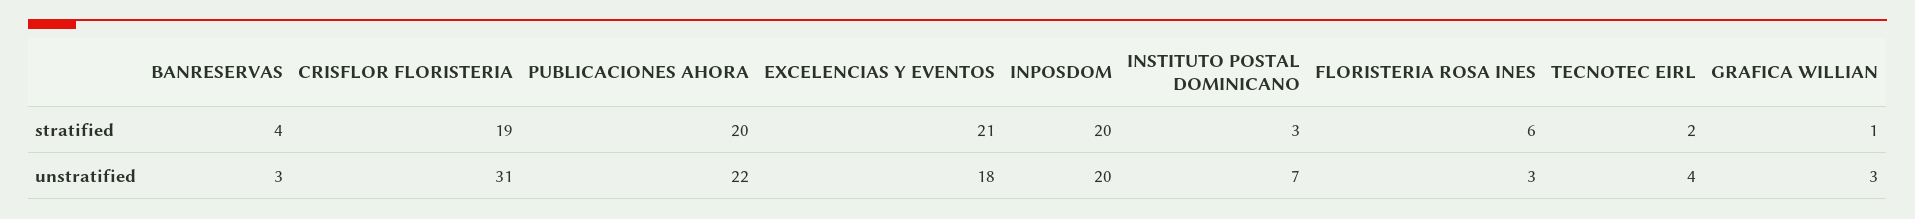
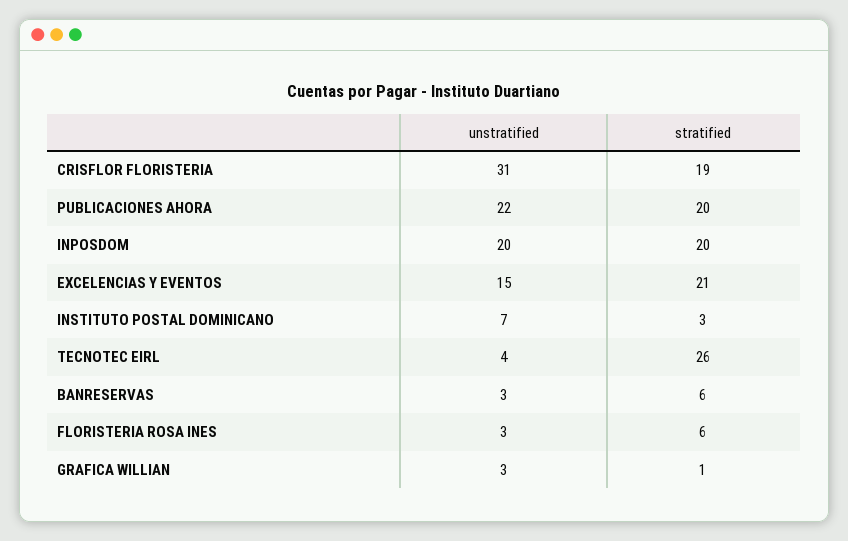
  {
    "BANRESERVAS": {
-     "stratified": 4,
+     "stratified": 6,
      "unstratified": 3
    },
    "CRISFLOR FLORISTERIA": {
      "stratified": 19,
      "unstratified": 31
    },
    "PUBLICACIONES AHORA": {
      "stratified": 20,
      "unstratified": 22
    },
    "EXCELENCIAS Y EVENTOS": {
      "stratified": 21,
-     "unstratified": 18
+     "unstratified": 15
    },
    "INPOSDOM": {
      "stratified": 20,
      "unstratified": 20
    },
    "INSTITUTO POSTAL DOMINICANO": {
      "stratified": 3,
      "unstratified": 7
    },
    "FLORISTERIA ROSA INES": {
      "stratified": 6,
      "unstratified": 3
    },
    "TECNOTEC EIRL": {
-     "stratified": 2,
+     "stratified": 26,
      "unstratified": 4
    },
    "GRAFICA WILLIAN": {
      "stratified": 1,
      "unstratified": 3
    }
  }

